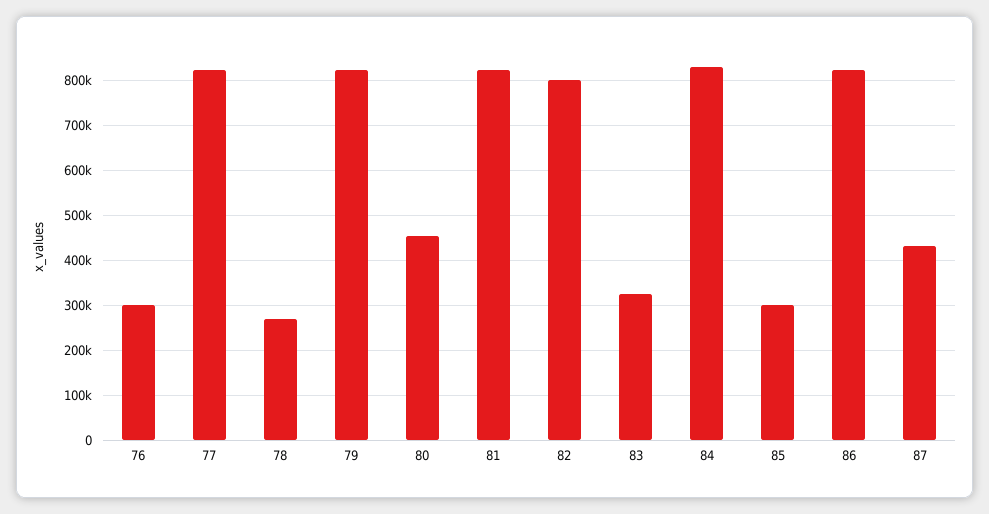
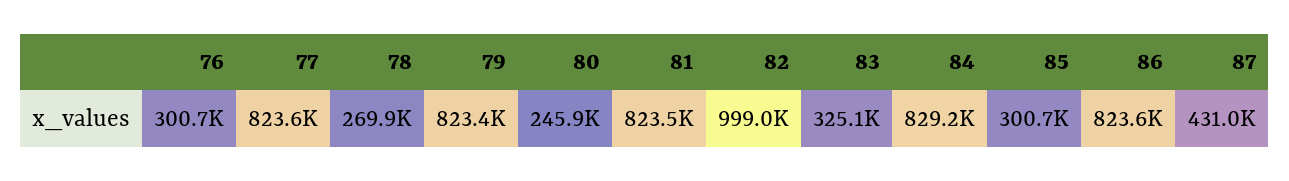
  {
    "76": 300700,
    "77": 823600,
    "78": 269900,
    "79": 823400,
-   "80": 460000,
+   "80": 245900,
    "81": 823500,
-   "82": 800000,
+   "82": 999000,
    "83": 325100,
    "84": 829200,
    "85": 300700,
    "86": 823600,
    "87": 431000
  }

